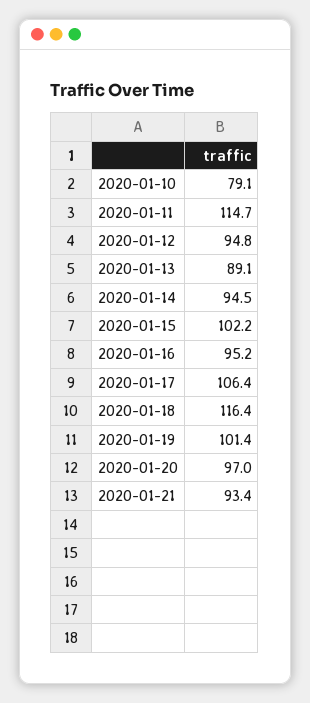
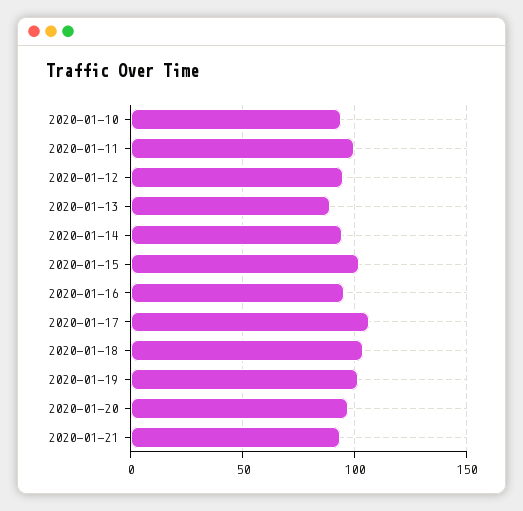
  {
-   "2020-01-10": 79.1,
+   "2020-01-10": 95,
-   "2020-01-11": 114.7,
+   "2020-01-11": 100,
    "2020-01-12": 94.8,
    "2020-01-13": 89.1,
    "2020-01-14": 94.5,
    "2020-01-15": 102.2,
    "2020-01-16": 95.2,
    "2020-01-17": 106.4,
-   "2020-01-18": 116.4,
+   "2020-01-18": 105,
    "2020-01-19": 101.4,
    "2020-01-20": 97,
    "2020-01-21": 93.4
  }

